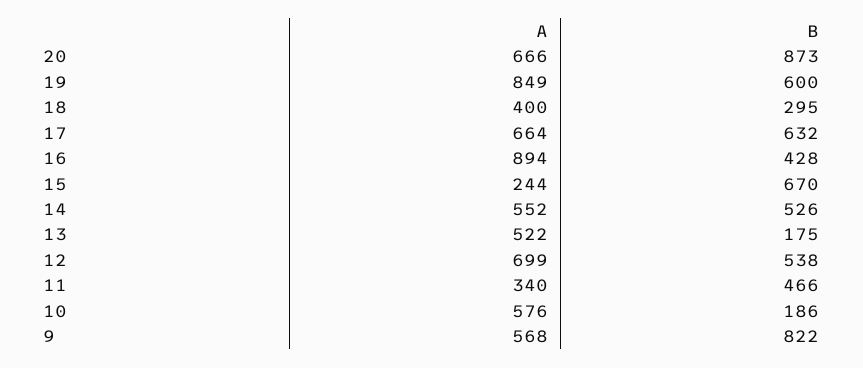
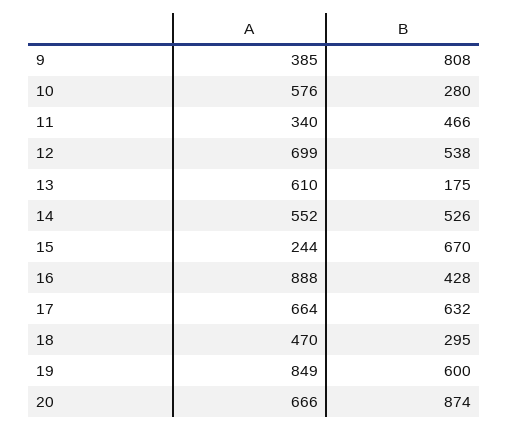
  {
    "A": {
      "20": 666,
      "19": 849,
-     "18": 400,
+     "18": 470,
      "17": 664,
-     "16": 894,
+     "16": 888,
      "15": 244,
      "14": 552,
-     "13": 522,
+     "13": 610,
      "12": 699,
      "11": 340,
      "10": 576,
-     "9": 568
+     "9": 385
    },
    "B": {
-     "20": 873,
+     "20": 874,
      "19": 600,
      "18": 295,
      "17": 632,
      "16": 428,
      "15": 670,
      "14": 526,
      "13": 175,
      "12": 538,
      "11": 466,
-     "10": 186,
+     "10": 280,
-     "9": 822
+     "9": 808
    }
  }

